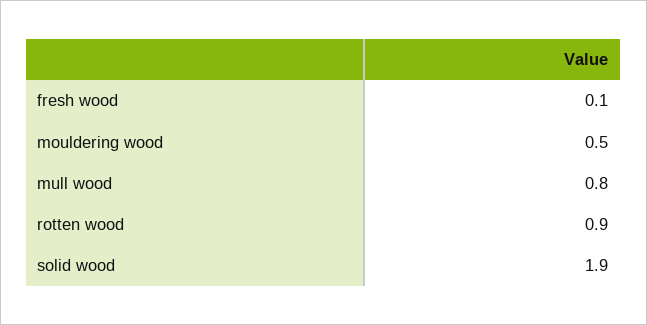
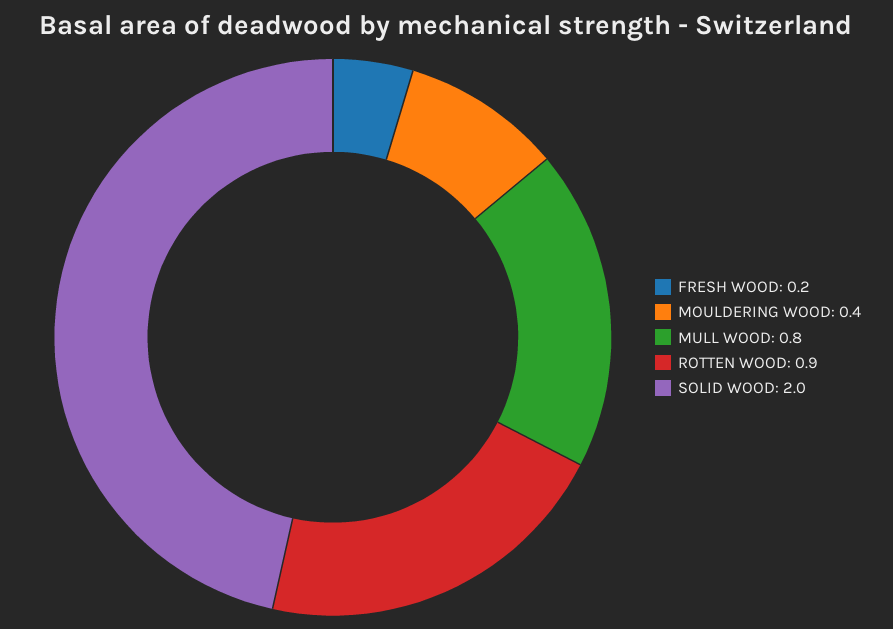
  {
-   "fresh wood": 0.1,
+   "fresh wood": 0.2,
-   "mouldering wood": 0.5,
+   "mouldering wood": 0.4,
    "mull wood": 0.8,
    "rotten wood": 0.9,
-   "solid wood": 1.9
+   "solid wood": 2
  }

